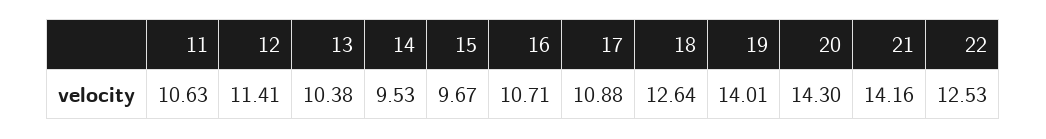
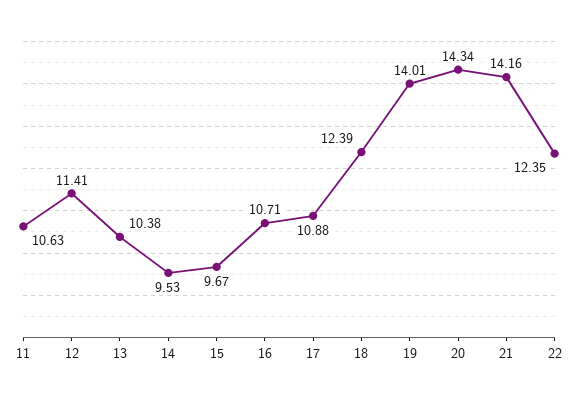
  {
    "11": 10.63,
    "12": 11.41,
    "13": 10.38,
    "14": 9.53,
    "15": 9.67,
    "16": 10.71,
    "17": 10.88,
-   "18": 12.64,
+   "18": 12.39,
    "19": 14.01,
-   "20": 14.3,
+   "20": 14.34,
    "21": 14.16,
-   "22": 12.53
+   "22": 12.35
  }

